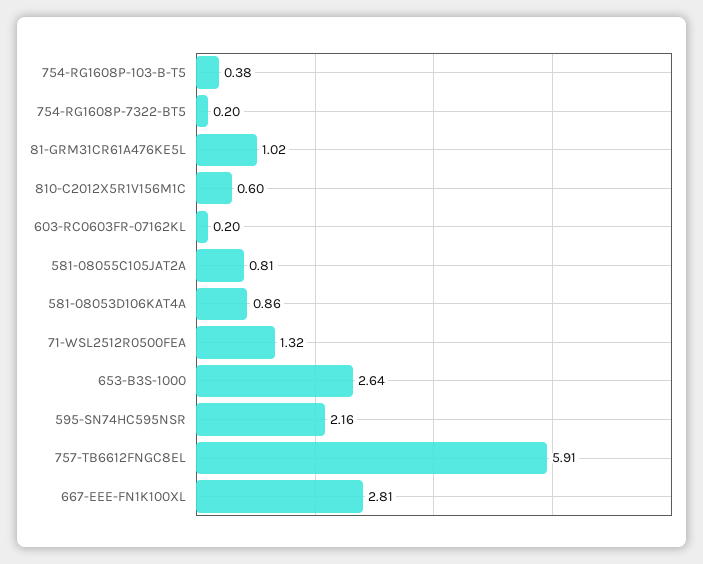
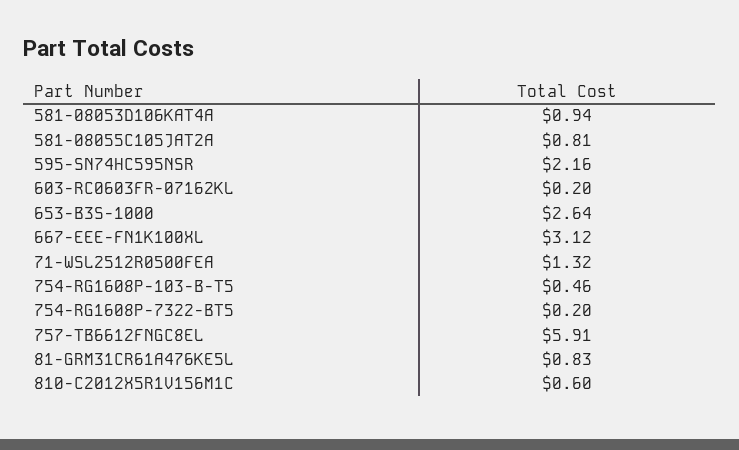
  {
-   "754-RG1608P-103-B-T5": 0.38,
+   "754-RG1608P-103-B-T5": 0.46,
    "754-RG1608P-7322-BT5": 0.2,
-   "81-GRM31CR61A476KE5L": 1.02,
+   "81-GRM31CR61A476KE5L": 0.83,
    "810-C2012X5R1V156M1C": 0.6,
    "603-RC0603FR-07162KL": 0.2,
    "581-08055C105JAT2A": 0.81,
-   "581-08053D106KAT4A": 0.86,
+   "581-08053D106KAT4A": 0.94,
    "71-WSL2512R0500FEA": 1.32,
    "653-B3S-1000": 2.64,
    "595-SN74HC595NSR": 2.16,
    "757-TB6612FNGC8EL": 5.91,
-   "667-EEE-FN1K100XL": 2.81
+   "667-EEE-FN1K100XL": 3.12
  }

